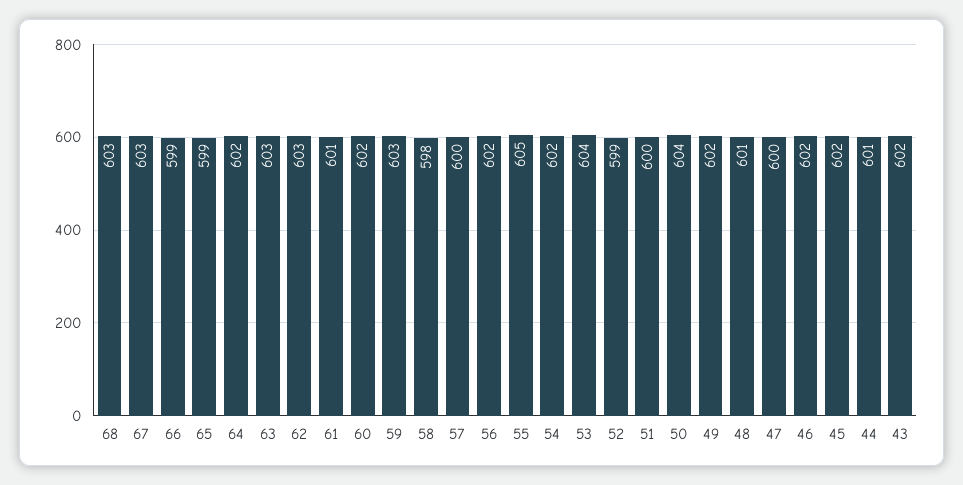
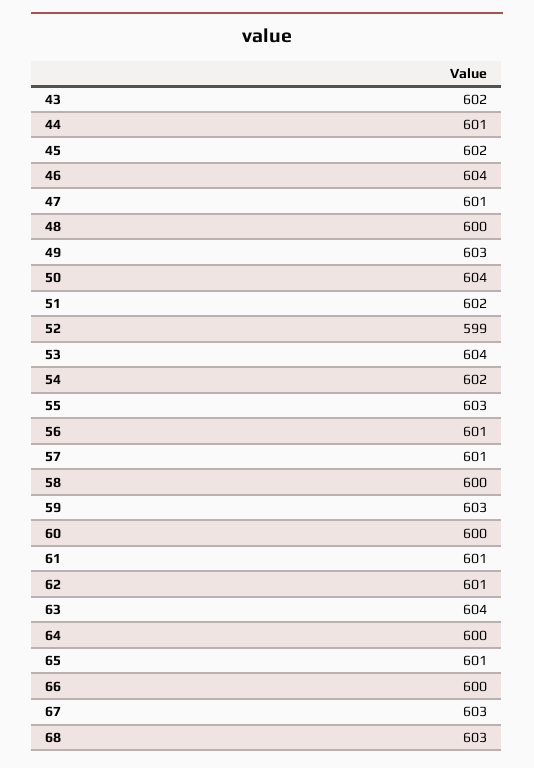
  {
    "68": 603,
    "67": 603,
-   "66": 599,
+   "66": 600,
-   "65": 599,
+   "65": 601,
-   "64": 602,
+   "64": 600,
-   "63": 603,
+   "63": 604,
-   "62": 603,
+   "62": 601,
    "61": 601,
-   "60": 602,
+   "60": 600,
    "59": 603,
-   "58": 598,
+   "58": 600,
-   "57": 600,
+   "57": 601,
-   "56": 602,
+   "56": 601,
-   "55": 605,
+   "55": 603,
    "54": 602,
    "53": 604,
    "52": 599,
-   "51": 600,
+   "51": 602,
    "50": 604,
-   "49": 602,
+   "49": 603,
-   "48": 601,
+   "48": 600,
-   "47": 600,
+   "47": 601,
-   "46": 602,
+   "46": 604,
    "45": 602,
    "44": 601,
    "43": 602
  }

